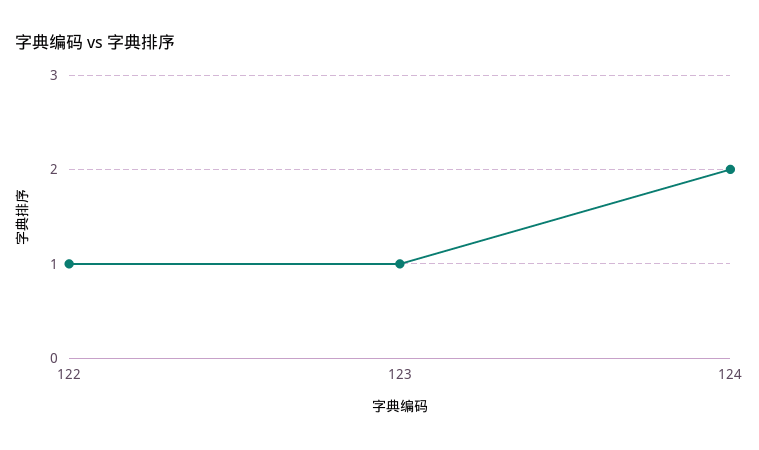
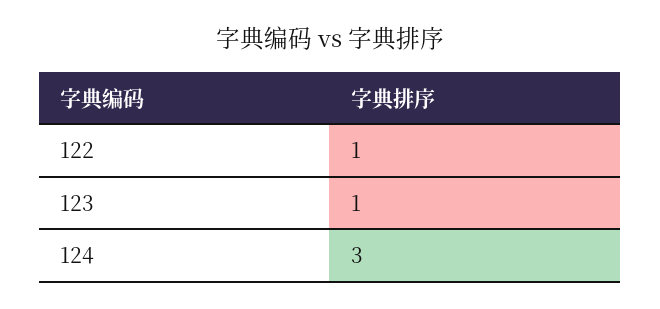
  {
    "122": 1,
    "123": 1,
-   "124": 2
+   "124": 3
  }

